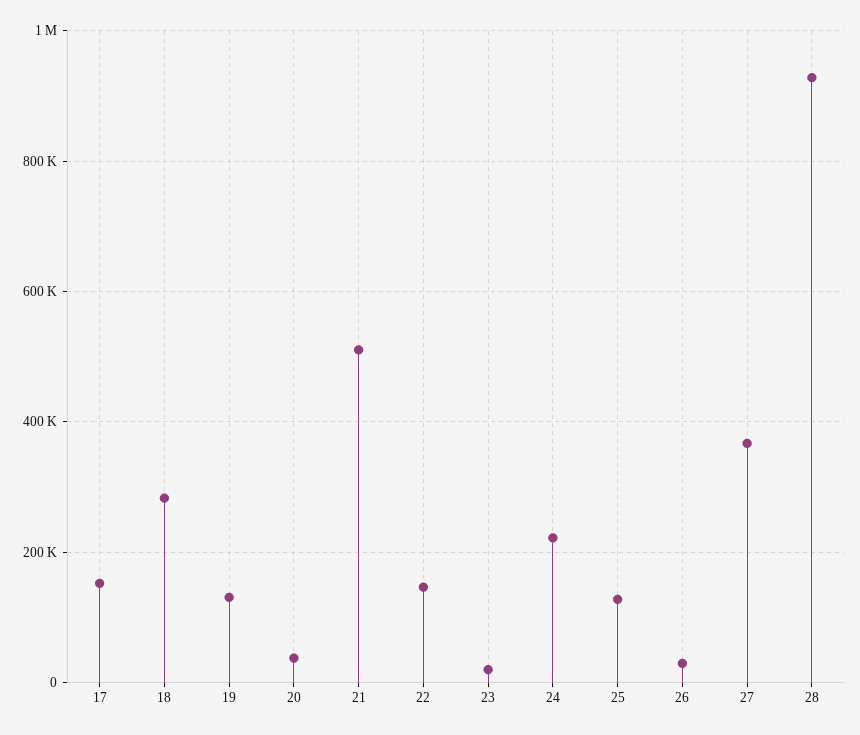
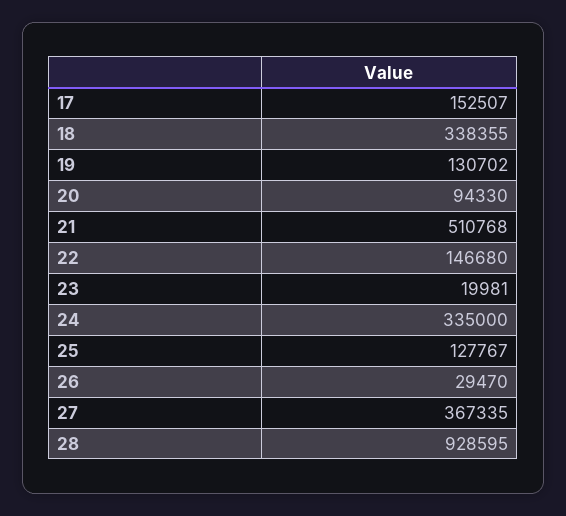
  {
    "17": 152507,
-   "18": 280000,
+   "18": 338355,
    "19": 130702,
-   "20": 40000,
+   "20": 94330,
    "21": 510768,
    "22": 146680,
    "23": 19981,
-   "24": 220000,
+   "24": 335000,
    "25": 127767,
    "26": 29470,
    "27": 367335,
    "28": 928595
  }

